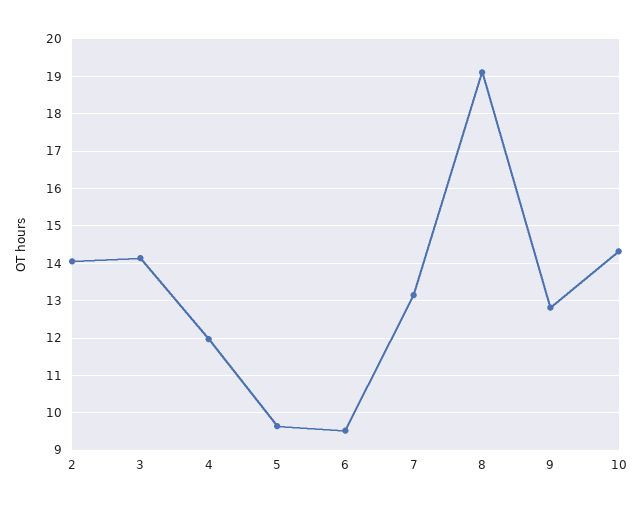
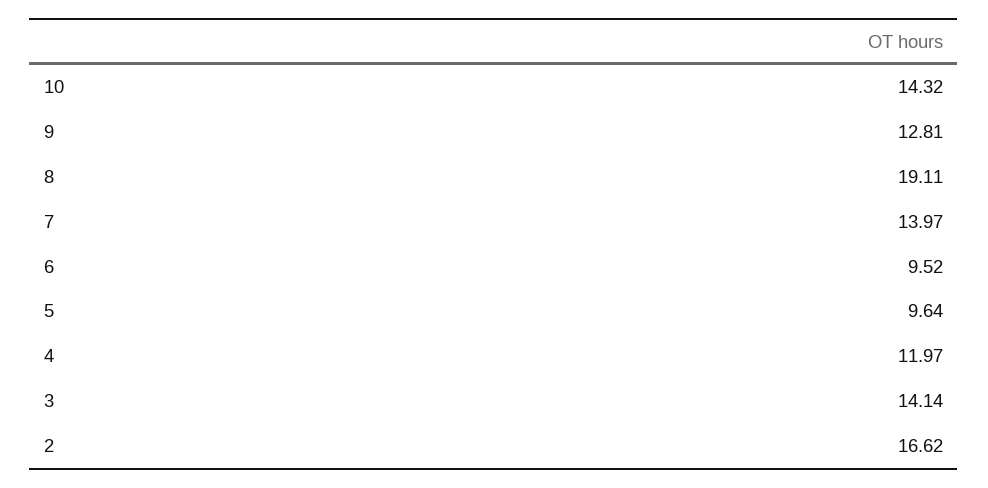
  {
-   "2": 14,
+   "2": 16.62,
    "3": 14.14,
    "4": 11.97,
    "5": 9.64,
    "6": 9.52,
-   "7": 13.2,
+   "7": 13.97,
    "8": 19.11,
    "9": 12.81,
    "10": 14.32
  }

